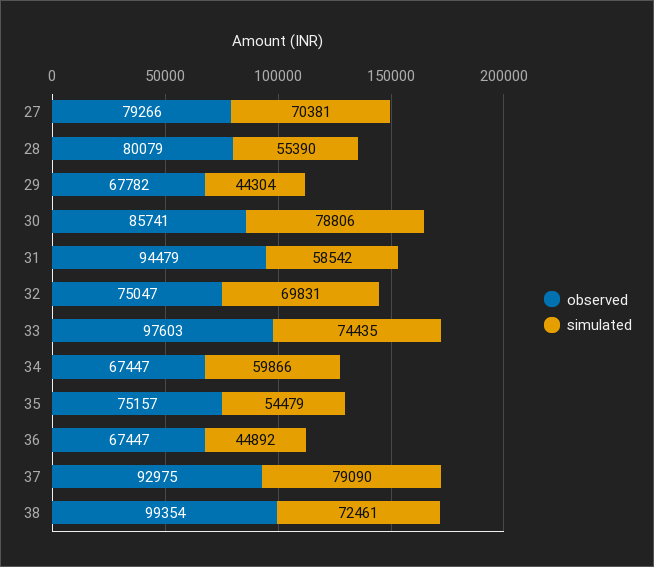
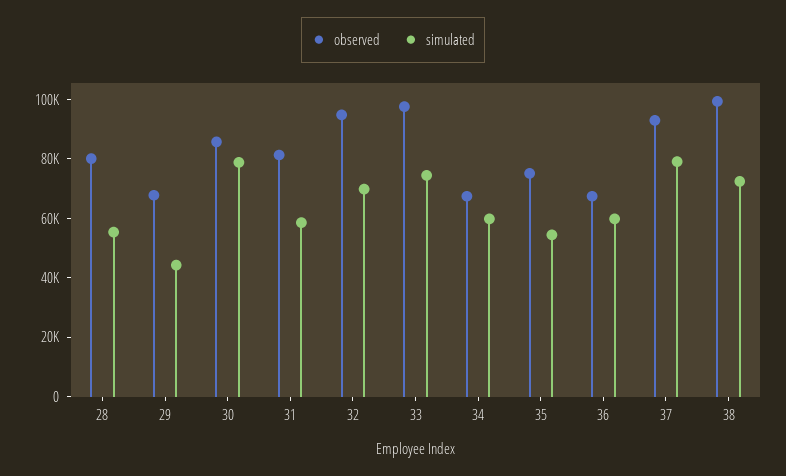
  {
    "observed": {
-     "27": 79266,
      "28": 80079,
      "29": 67782,
      "30": 85741,
-     "31": 94479,
+     "31": 80000,
-     "32": 75047,
+     "32": 95000,
      "33": 97603,
      "34": 67447,
      "35": 75157,
      "36": 67447,
      "37": 92975,
      "38": 99354
    },
    "simulated": {
-     "27": 70381,
      "28": 55390,
      "29": 44304,
      "30": 78806,
      "31": 58542,
      "32": 69831,
      "33": 74435,
      "34": 59866,
      "35": 54479,
-     "36": 44892,
+     "36": 60000,
      "37": 79090,
      "38": 72461
    }
  }

